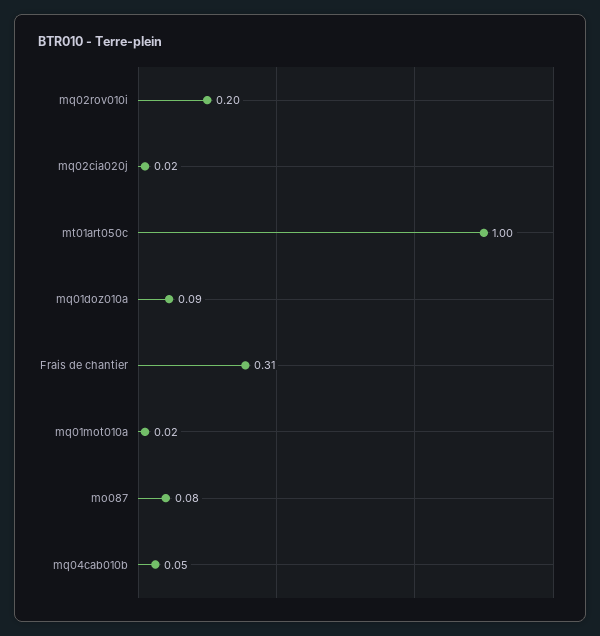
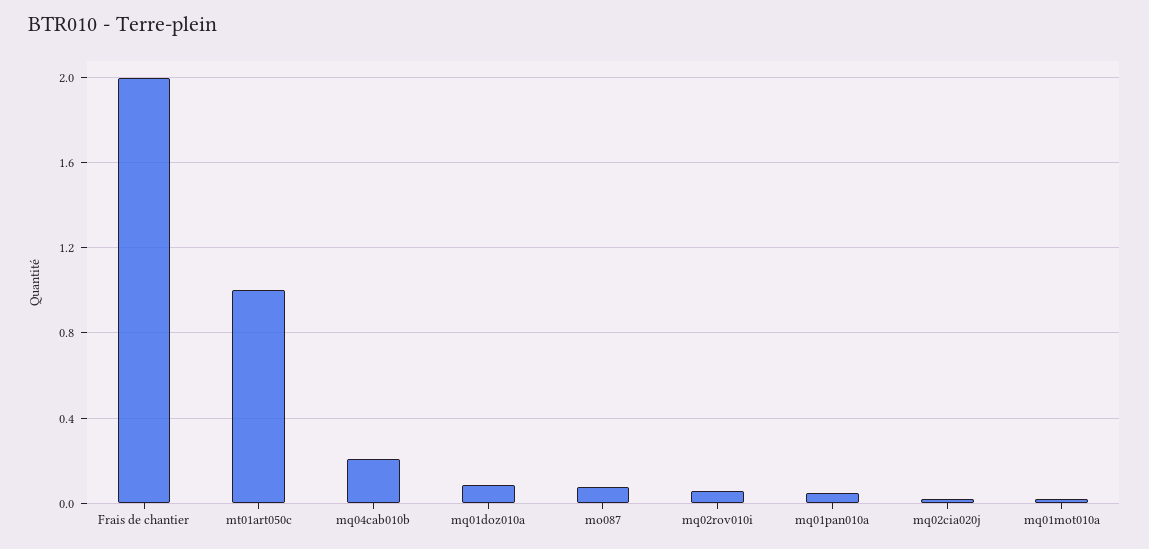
  {
-   "mq02rov010i": 0.2,
+   "mq02rov010i": 0.05,
    "mq02cia020j": 0.02,
    "mt01art050c": 1,
    "mq01doz010a": 0.09,
-   "Frais de chantier": 0.31,
+   "Frais de chantier": 2,
    "mq01mot010a": 0.02,
    "mo087": 0.08,
-   "mq04cab010b": 0.05
+   "mq04cab010b": 0.2,
+   "mq01pan010a": 0.05
  }

